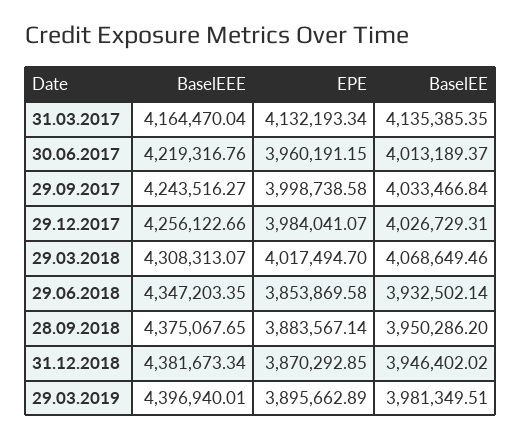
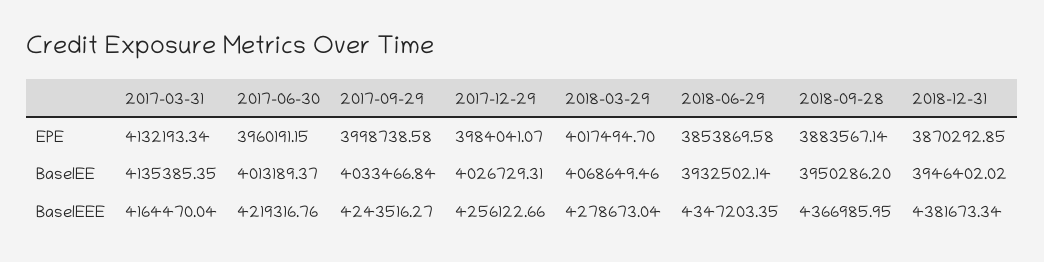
  {
    "BaselEEE": {
      "31.03.2017": 4164470.04,
      "30.06.2017": 4219316.76,
      "29.09.2017": 4243516.27,
      "29.12.2017": 4256122.66,
-     "29.03.2018": 4308313.07,
+     "29.03.2018": 4278673.04,
      "29.06.2018": 4347203.35,
-     "28.09.2018": 4375067.65,
+     "28.09.2018": 4366985.95,
-     "31.12.2018": 4381673.34,
+     "31.12.2018": 4381673.34
-     "29.03.2019": 4396940.01
    },
    "EPE": {
      "31.03.2017": 4132193.34,
      "30.06.2017": 3960191.15,
      "29.09.2017": 3998738.58,
      "29.12.2017": 3984041.07,
      "29.03.2018": 4017494.7,
      "29.06.2018": 3853869.58,
      "28.09.2018": 3883567.14,
-     "31.12.2018": 3870292.85,
+     "31.12.2018": 3870292.85
-     "29.03.2019": 3895662.89
    },
    "BaselEE": {
      "31.03.2017": 4135385.35,
      "30.06.2017": 4013189.37,
      "29.09.2017": 4033466.84,
      "29.12.2017": 4026729.31,
      "29.03.2018": 4068649.46,
      "29.06.2018": 3932502.14,
      "28.09.2018": 3950286.2,
-     "31.12.2018": 3946402.02,
+     "31.12.2018": 3946402.02
-     "29.03.2019": 3981349.51
    }
  }

